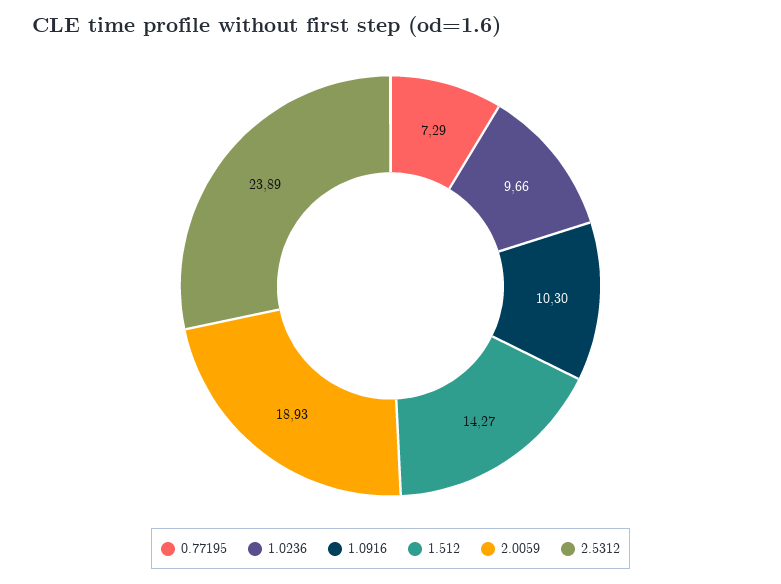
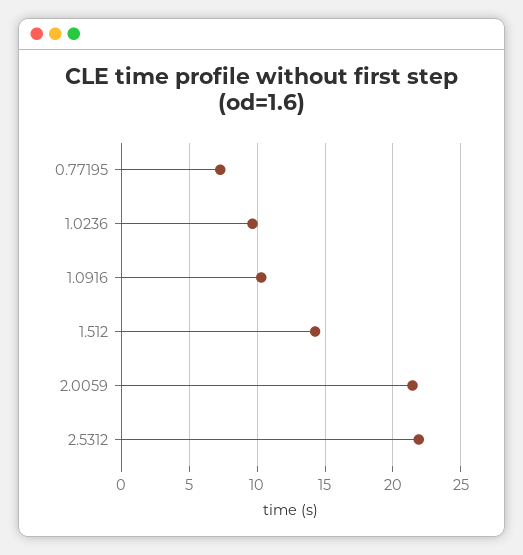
  {
    "0.77195": 7.29,
    "1.0236": 9.66,
    "1.0916": 10.3,
    "1.512": 14.27,
-   "2.0059": 18.93,
+   "2.0059": 21.5,
-   "2.5312": 23.89
+   "2.5312": 22
  }

